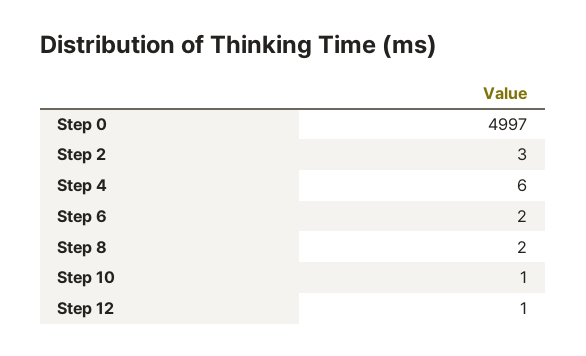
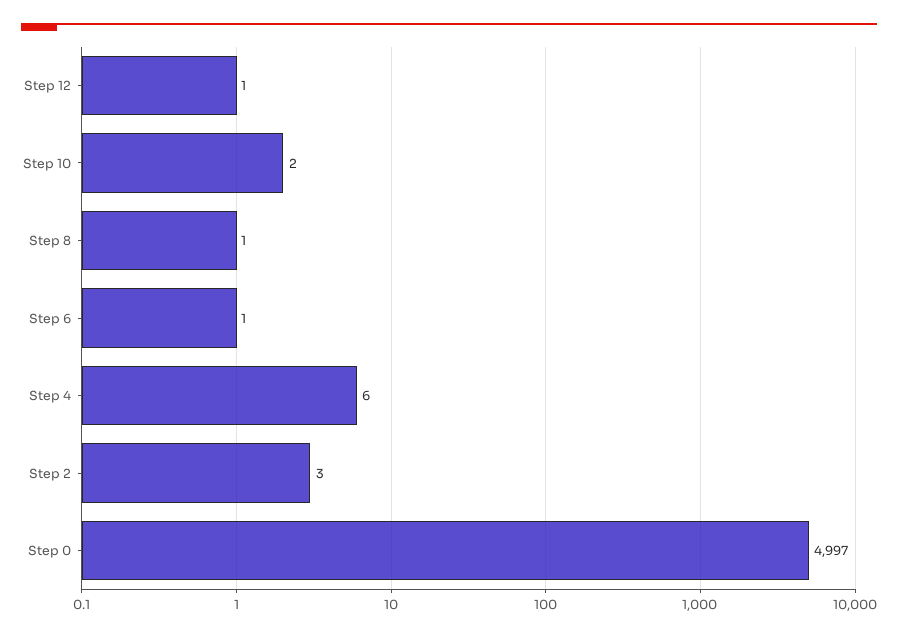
  {
    "Step 0": 4997,
    "Step 2": 3,
    "Step 4": 6,
-   "Step 6": 2,
+   "Step 6": 1,
-   "Step 8": 2,
+   "Step 8": 1,
-   "Step 10": 1,
+   "Step 10": 2,
    "Step 12": 1
  }

